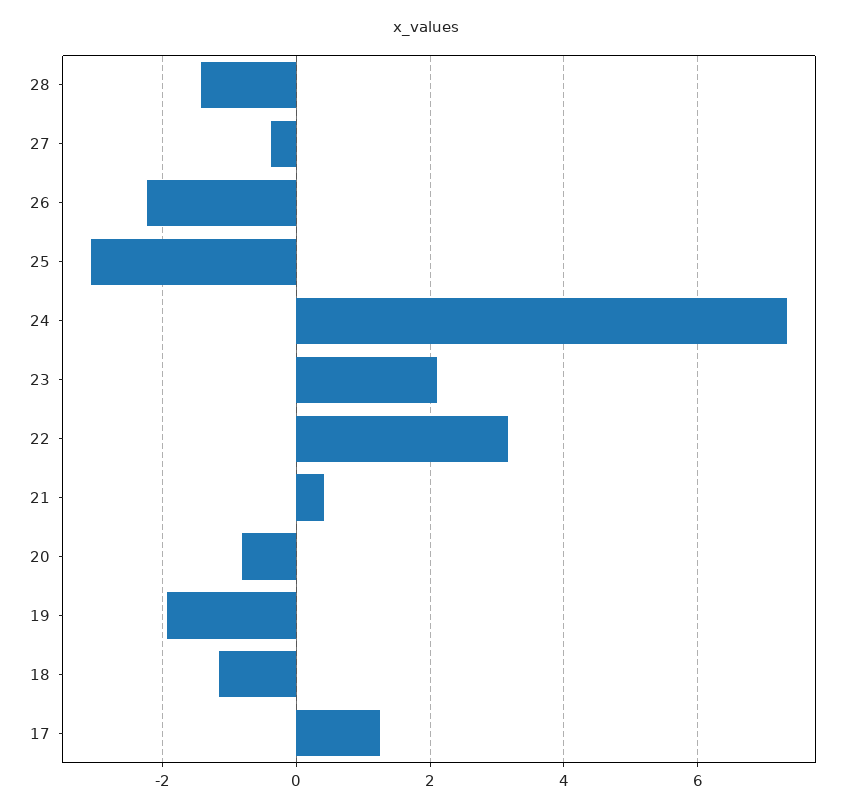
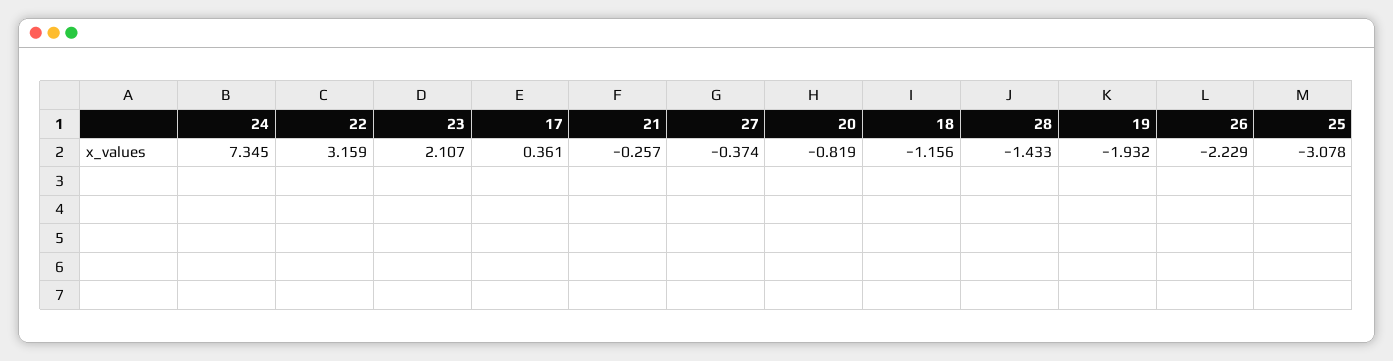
  {
    "28": -1.433,
    "27": -0.374,
    "26": -2.229,
    "25": -3.078,
    "24": 7.345,
    "23": 2.107,
    "22": 3.159,
-   "21": 0.4,
+   "21": -0.257,
    "20": -0.819,
    "19": -1.932,
    "18": -1.156,
-   "17": 1.2
+   "17": 0.361
  }

